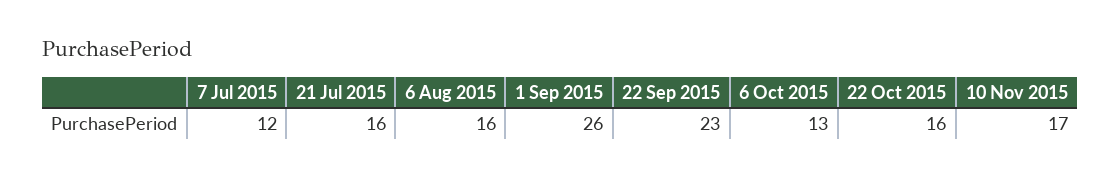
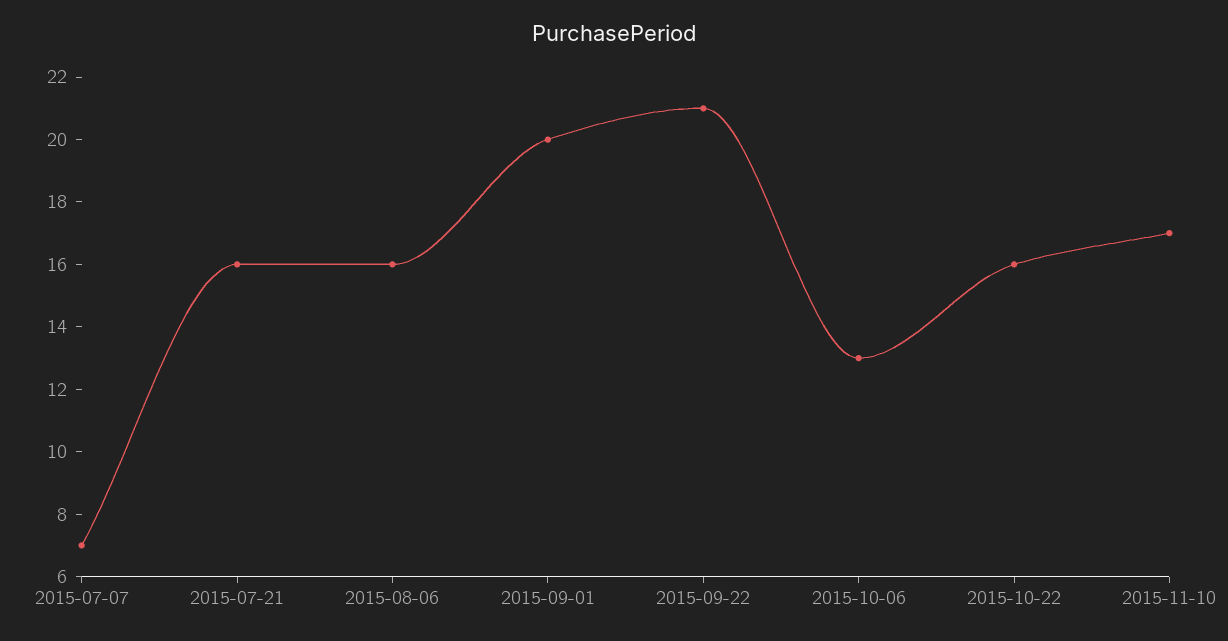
  {
-   "7 Jul 2015": 12,
+   "7 Jul 2015": 7,
    "21 Jul 2015": 16,
    "6 Aug 2015": 16,
-   "1 Sep 2015": 26,
+   "1 Sep 2015": 20,
-   "22 Sep 2015": 23,
+   "22 Sep 2015": 21,
    "6 Oct 2015": 13,
    "22 Oct 2015": 16,
    "10 Nov 2015": 17
  }

